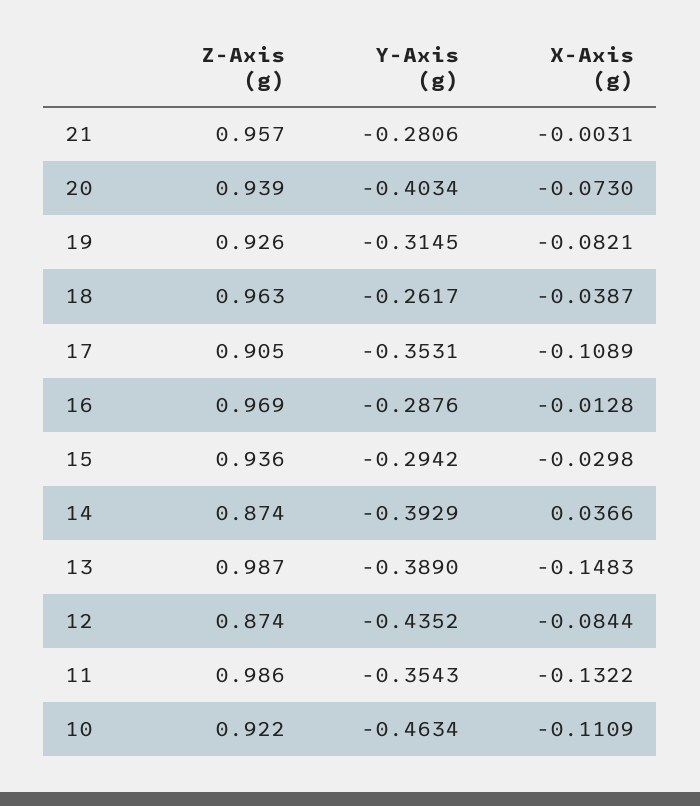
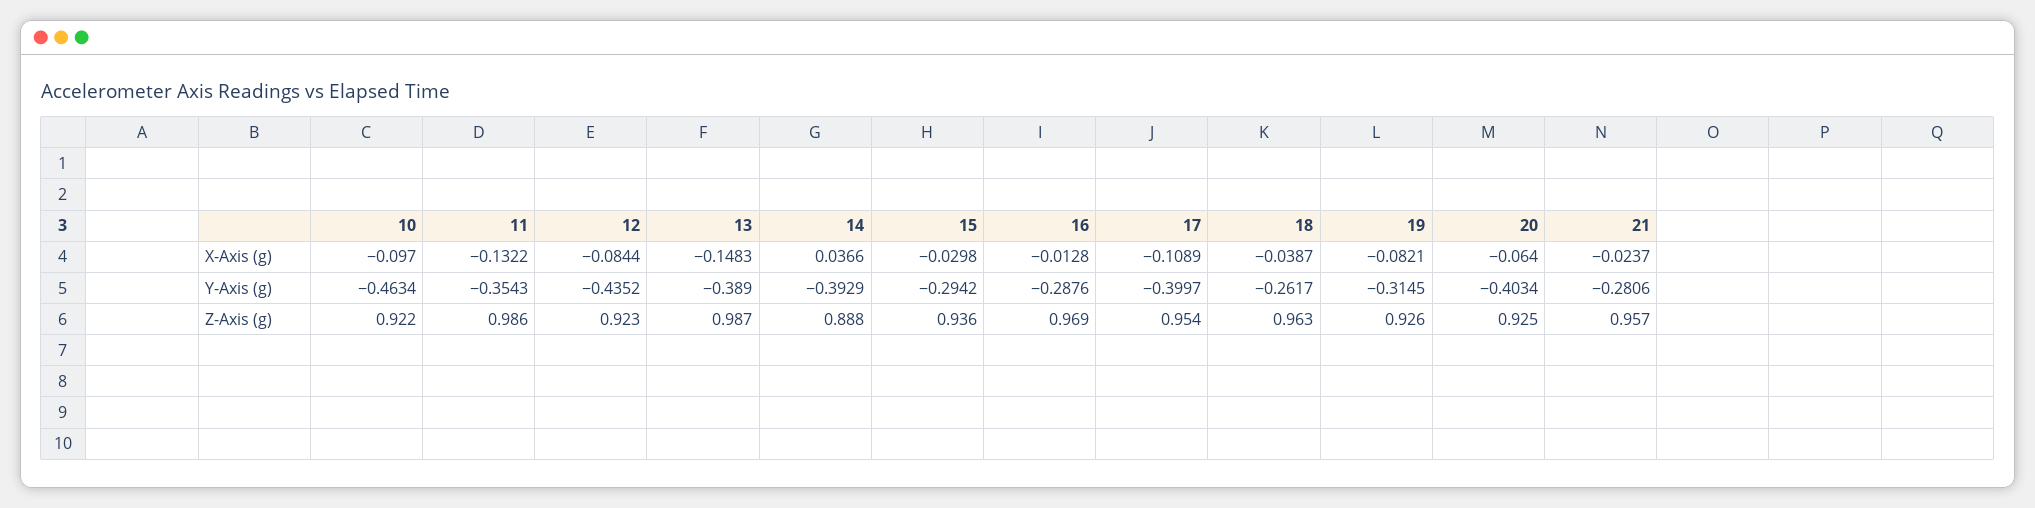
  {
    "Z-Axis (g)": {
      "21": 0.957,
-     "20": 0.939,
+     "20": 0.925,
      "19": 0.926,
      "18": 0.963,
-     "17": 0.905,
+     "17": 0.954,
      "16": 0.969,
      "15": 0.936,
-     "14": 0.874,
+     "14": 0.888,
      "13": 0.987,
-     "12": 0.874,
+     "12": 0.923,
      "11": 0.986,
      "10": 0.922
    },
    "Y-Axis (g)": {
      "21": -0.2806,
      "20": -0.4034,
      "19": -0.3145,
      "18": -0.2617,
-     "17": -0.3531,
+     "17": -0.3997,
      "16": -0.2876,
      "15": -0.2942,
      "14": -0.3929,
      "13": -0.389,
      "12": -0.4352,
      "11": -0.3543,
      "10": -0.4634
    },
    "X-Axis (g)": {
-     "21": -0.0031,
+     "21": -0.0237,
-     "20": -0.073,
+     "20": -0.064,
      "19": -0.0821,
      "18": -0.0387,
      "17": -0.1089,
      "16": -0.0128,
      "15": -0.0298,
      "14": 0.0366,
      "13": -0.1483,
      "12": -0.0844,
      "11": -0.1322,
-     "10": -0.1109
+     "10": -0.097
    }
  }

